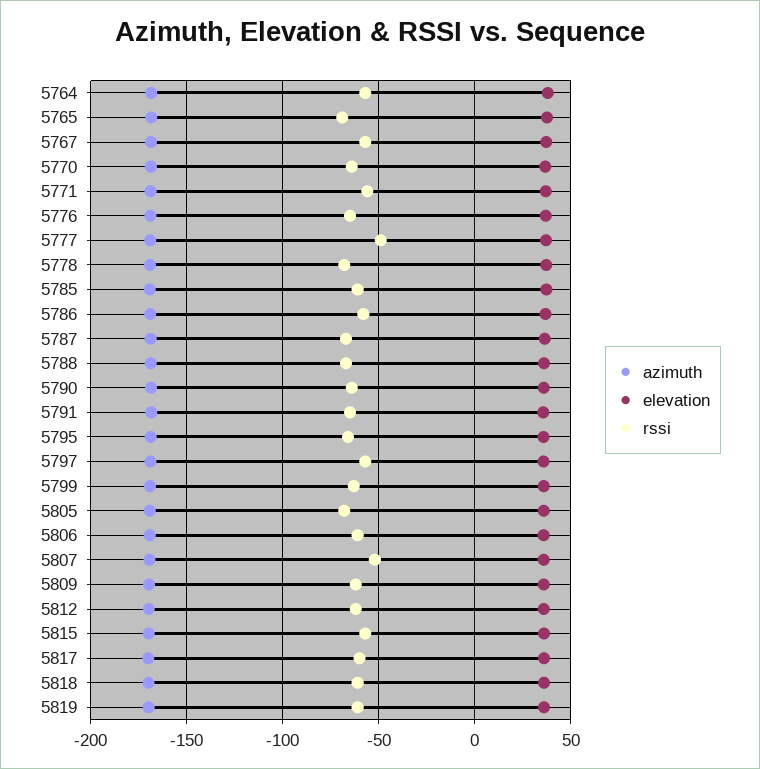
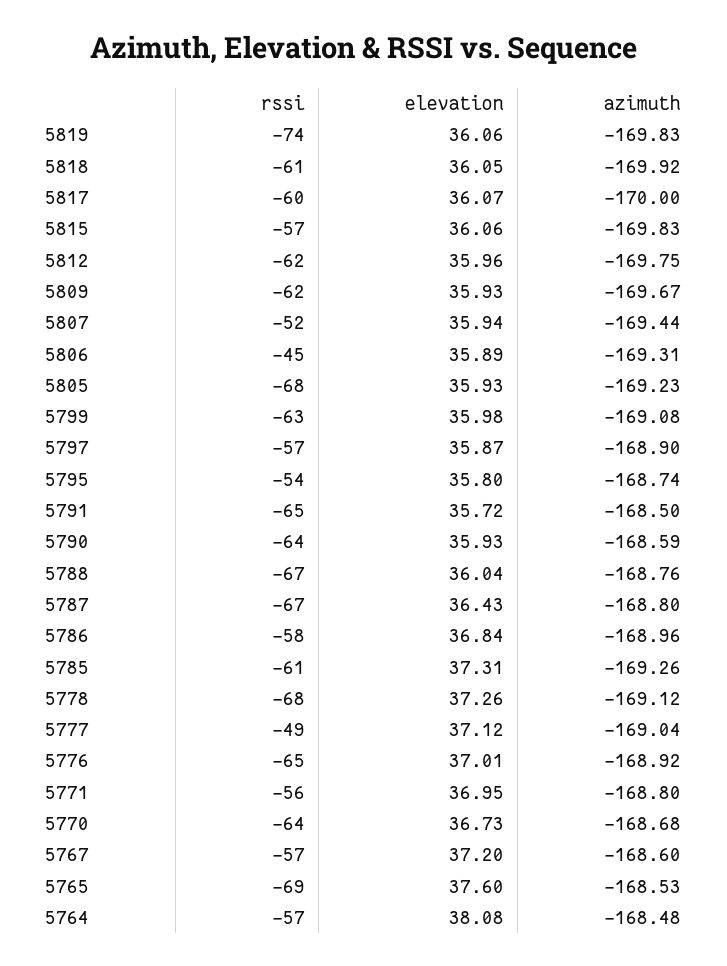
  {
    "azimuth": {
      "5764": -168.48,
      "5765": -168.53,
      "5767": -168.6,
      "5770": -168.68,
      "5771": -168.8,
      "5776": -168.92,
      "5777": -169.04,
      "5778": -169.12,
      "5785": -169.26,
      "5786": -168.96,
      "5787": -168.8,
      "5788": -168.76,
      "5790": -168.59,
      "5791": -168.5,
      "5795": -168.74,
      "5797": -168.9,
      "5799": -169.08,
      "5805": -169.23,
      "5806": -169.31,
      "5807": -169.44,
      "5809": -169.67,
      "5812": -169.75,
      "5815": -169.83,
      "5817": -170,
      "5818": -169.92,
      "5819": -169.83
    },
    "elevation": {
      "5764": 38.08,
      "5765": 37.6,
      "5767": 37.2,
      "5770": 36.73,
      "5771": 36.95,
      "5776": 37.01,
      "5777": 37.12,
      "5778": 37.26,
      "5785": 37.31,
      "5786": 36.84,
      "5787": 36.43,
      "5788": 36.04,
      "5790": 35.93,
      "5791": 35.72,
      "5795": 35.8,
      "5797": 35.87,
      "5799": 35.98,
      "5805": 35.93,
      "5806": 35.89,
      "5807": 35.94,
      "5809": 35.93,
      "5812": 35.96,
      "5815": 36.06,
      "5817": 36.07,
      "5818": 36.05,
      "5819": 36.06
    },
    "rssi": {
      "5764": -57,
      "5765": -69,
      "5767": -57,
      "5770": -64,
      "5771": -56,
      "5776": -65,
      "5777": -49,
      "5778": -68,
      "5785": -61,
      "5786": -58,
      "5787": -67,
      "5788": -67,
      "5790": -64,
      "5791": -65,
-     "5795": -65,
+     "5795": -54,
      "5797": -57,
      "5799": -63,
      "5805": -68,
-     "5806": -60,
+     "5806": -45,
      "5807": -52,
      "5809": -62,
      "5812": -62,
      "5815": -57,
      "5817": -60,
      "5818": -61,
-     "5819": -60
+     "5819": -74
    }
  }

